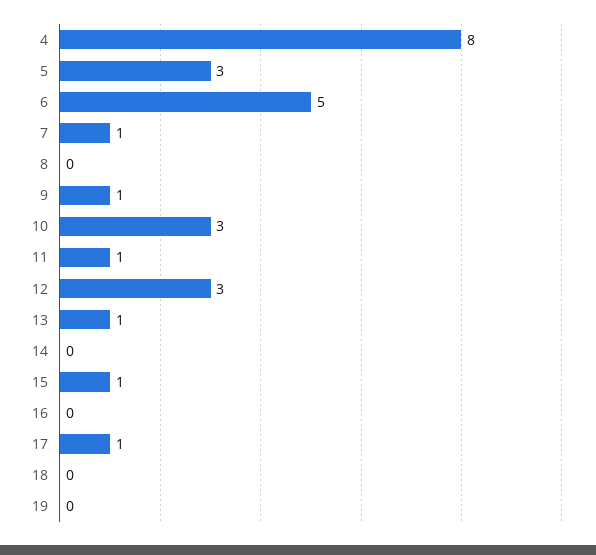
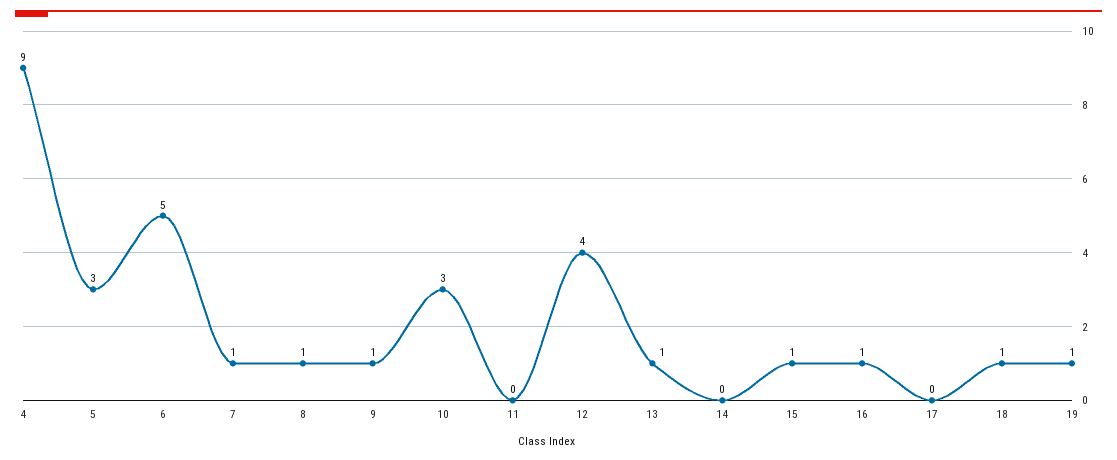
  {
-   "4": 8,
+   "4": 9,
    "5": 3,
    "6": 5,
    "7": 1,
-   "8": 0,
+   "8": 1,
    "9": 1,
    "10": 3,
-   "11": 1,
+   "11": 0,
-   "12": 3,
+   "12": 4,
    "13": 1,
    "14": 0,
    "15": 1,
-   "16": 0,
+   "16": 1,
-   "17": 1,
+   "17": 0,
-   "18": 0,
+   "18": 1,
-   "19": 0
+   "19": 1
  }

